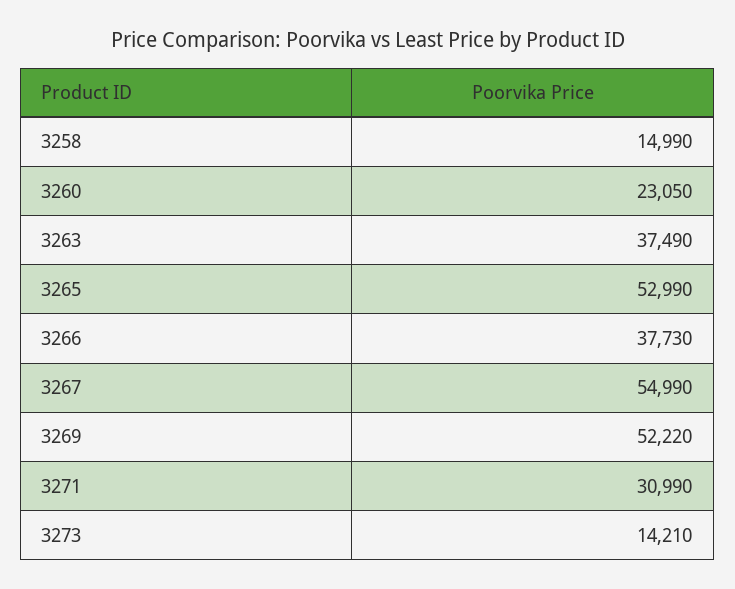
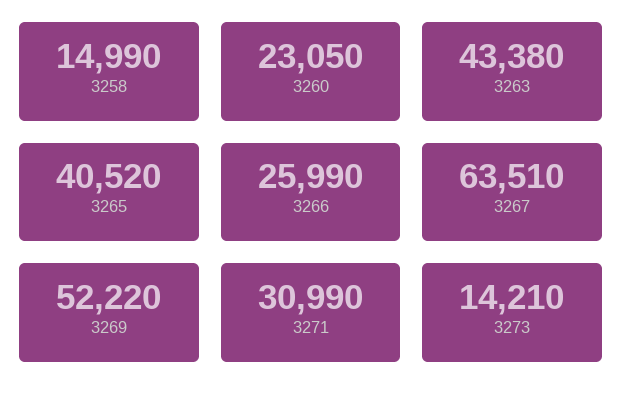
  {
    "3258": 14990,
    "3260": 23050,
-   "3263": 37490,
+   "3263": 43380,
-   "3265": 52990,
+   "3265": 40520,
-   "3266": 37730,
+   "3266": 25990,
-   "3267": 54990,
+   "3267": 63510,
    "3269": 52220,
    "3271": 30990,
    "3273": 14210
  }

